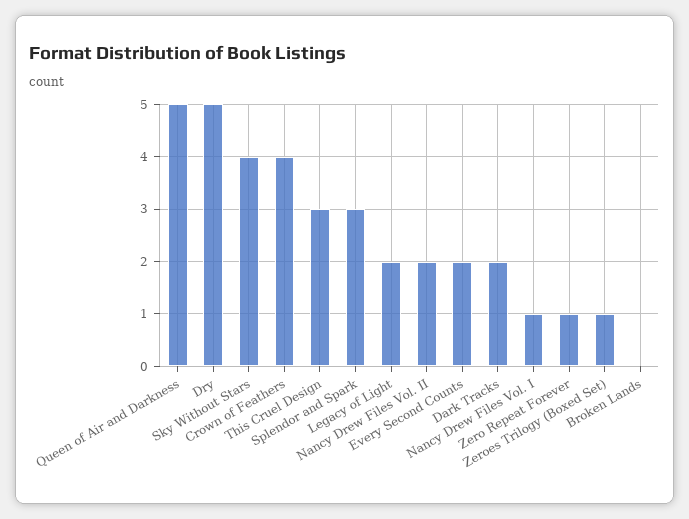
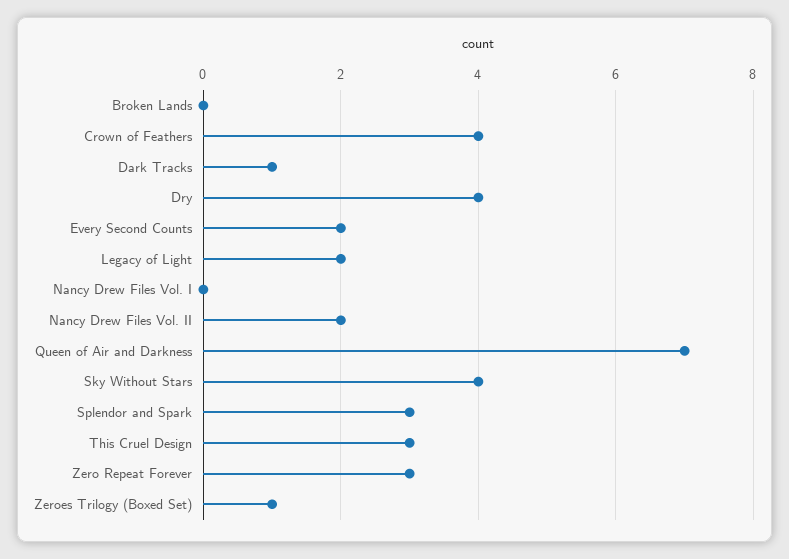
  {
-   "Queen of Air and Darkness": 5,
+   "Queen of Air and Darkness": 7,
-   "Dry": 5,
+   "Dry": 4,
    "Sky Without Stars": 4,
    "Crown of Feathers": 4,
    "This Cruel Design": 3,
    "Splendor and Spark": 3,
    "Legacy of Light": 2,
    "Nancy Drew Files Vol. II": 2,
    "Every Second Counts": 2,
-   "Dark Tracks": 2,
+   "Dark Tracks": 1,
-   "Nancy Drew Files Vol. I": 1,
+   "Nancy Drew Files Vol. I": 0,
-   "Zero Repeat Forever": 1,
+   "Zero Repeat Forever": 3,
    "Zeroes Trilogy (Boxed Set)": 1,
    "Broken Lands": 0
  }

